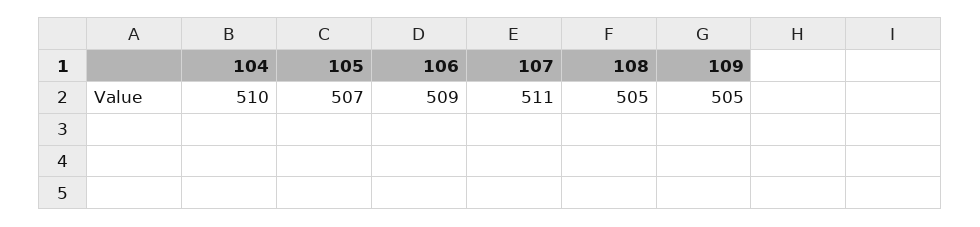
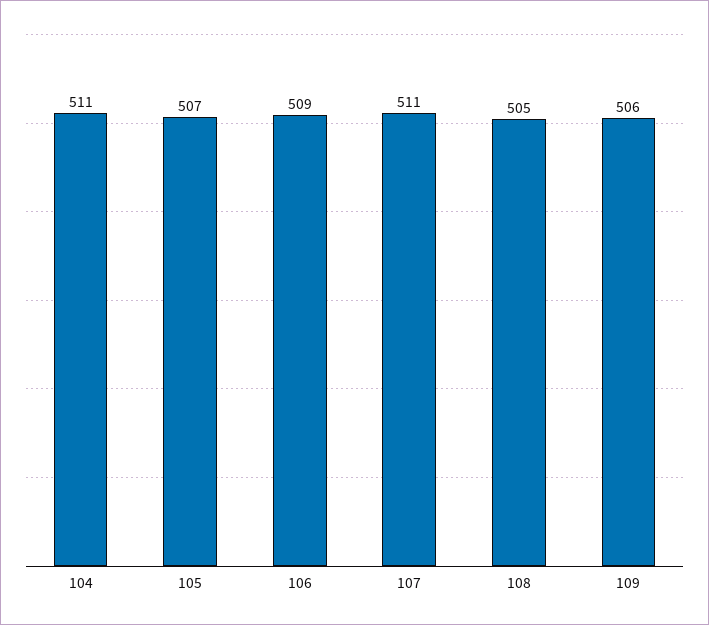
  {
-   "104": 510,
+   "104": 511,
    "105": 507,
    "106": 509,
    "107": 511,
    "108": 505,
-   "109": 505
+   "109": 506
  }

